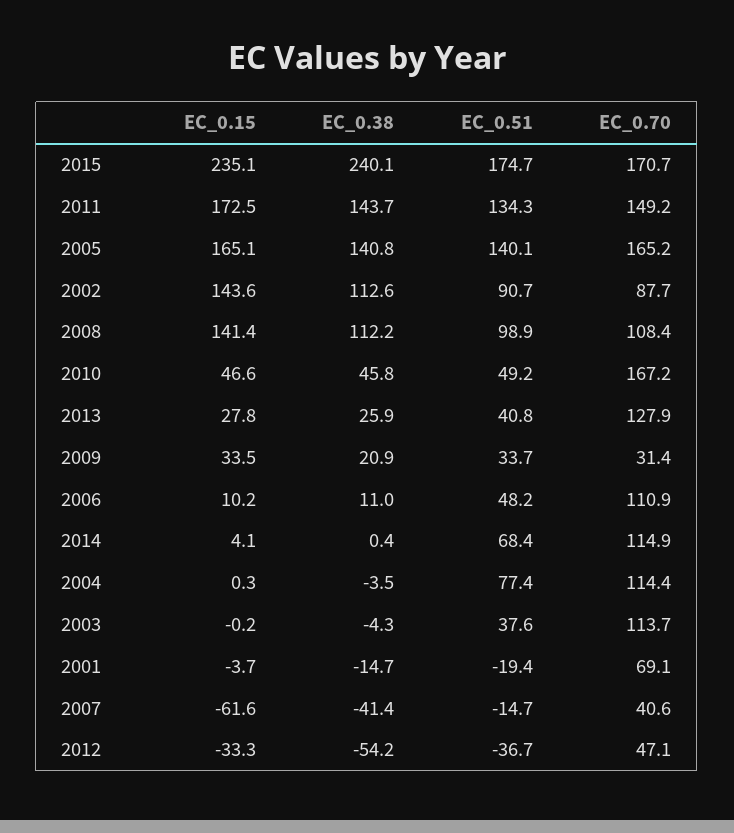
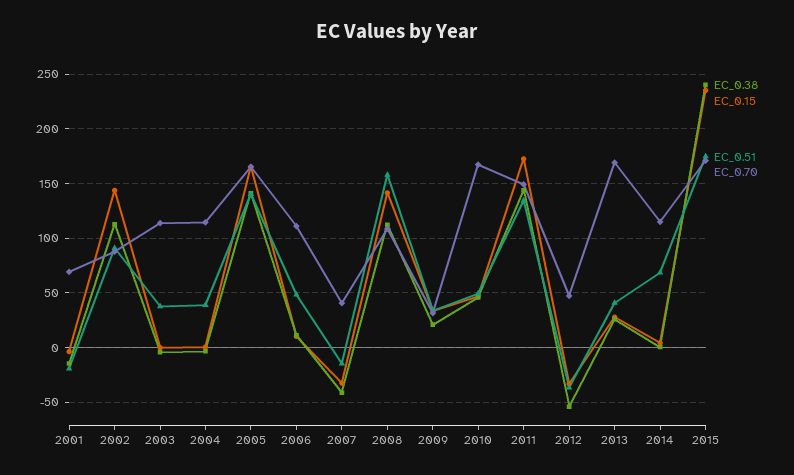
  {
    "EC_0.15": {
      "2015": 235.1,
      "2011": 172.5,
      "2005": 165.1,
      "2002": 143.6,
      "2008": 141.4,
      "2010": 46.6,
      "2013": 27.8,
      "2009": 33.5,
      "2006": 10.2,
      "2014": 4.1,
      "2004": 0.3,
      "2003": -0.2,
      "2001": -3.7,
-     "2007": -61.6,
+     "2007": -30,
      "2012": -33.3
    },
    "EC_0.38": {
      "2015": 240.1,
      "2011": 143.7,
      "2005": 140.8,
      "2002": 112.6,
      "2008": 112.2,
      "2010": 45.8,
      "2013": 25.9,
      "2009": 20.9,
      "2006": 11,
      "2014": 0.4,
      "2004": -3.5,
      "2003": -4.3,
      "2001": -14.7,
      "2007": -41.4,
      "2012": -54.2
    },
    "EC_0.51": {
      "2015": 174.7,
      "2011": 134.3,
      "2005": 140.1,
      "2002": 90.7,
-     "2008": 98.9,
+     "2008": 160,
      "2010": 49.2,
      "2013": 40.8,
      "2009": 33.7,
      "2006": 48.2,
      "2014": 68.4,
-     "2004": 77.4,
+     "2004": 40,
      "2003": 37.6,
      "2001": -19.4,
      "2007": -14.7,
      "2012": -36.7
    },
    "EC_0.70": {
      "2015": 170.7,
      "2011": 149.2,
      "2005": 165.2,
      "2002": 87.7,
      "2008": 108.4,
      "2010": 167.2,
-     "2013": 127.9,
+     "2013": 170,
      "2009": 31.4,
      "2006": 110.9,
      "2014": 114.9,
      "2004": 114.4,
      "2003": 113.7,
      "2001": 69.1,
      "2007": 40.6,
      "2012": 47.1
    }
  }

